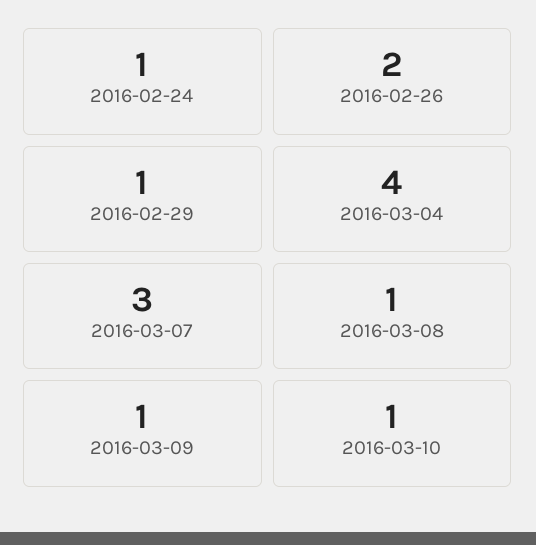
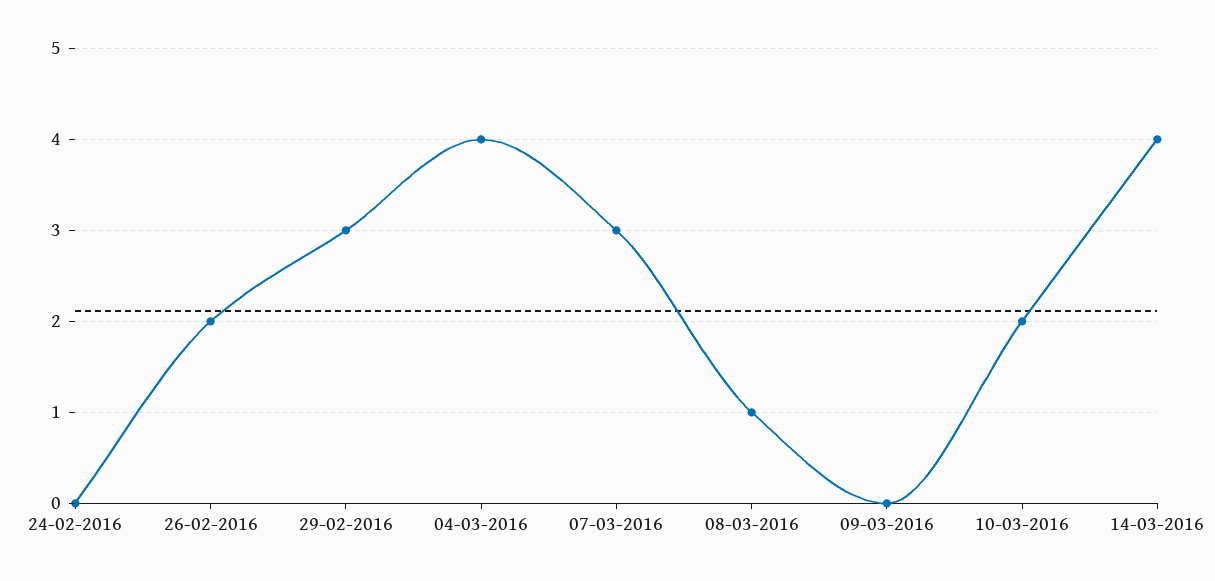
  {
-   "2016-02-24": 1,
+   "2016-02-24": 0,
    "2016-02-26": 2,
-   "2016-02-29": 1,
+   "2016-02-29": 3,
    "2016-03-04": 4,
    "2016-03-07": 3,
    "2016-03-08": 1,
-   "2016-03-09": 1,
+   "2016-03-09": 0,
-   "2016-03-10": 1
+   "2016-03-10": 2,
+   "14-03-2016": 4
  }

